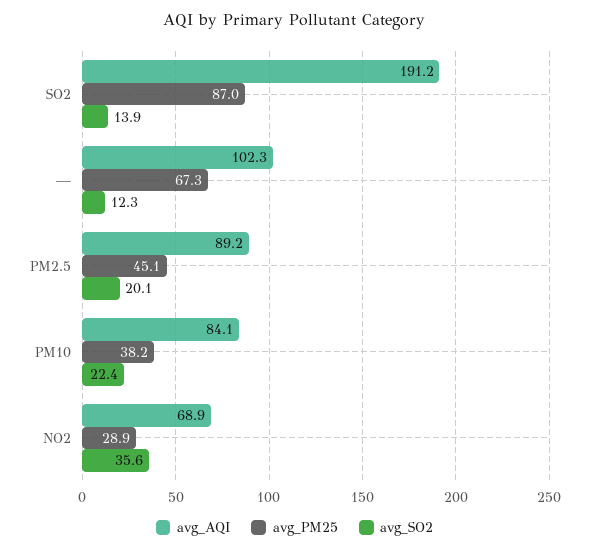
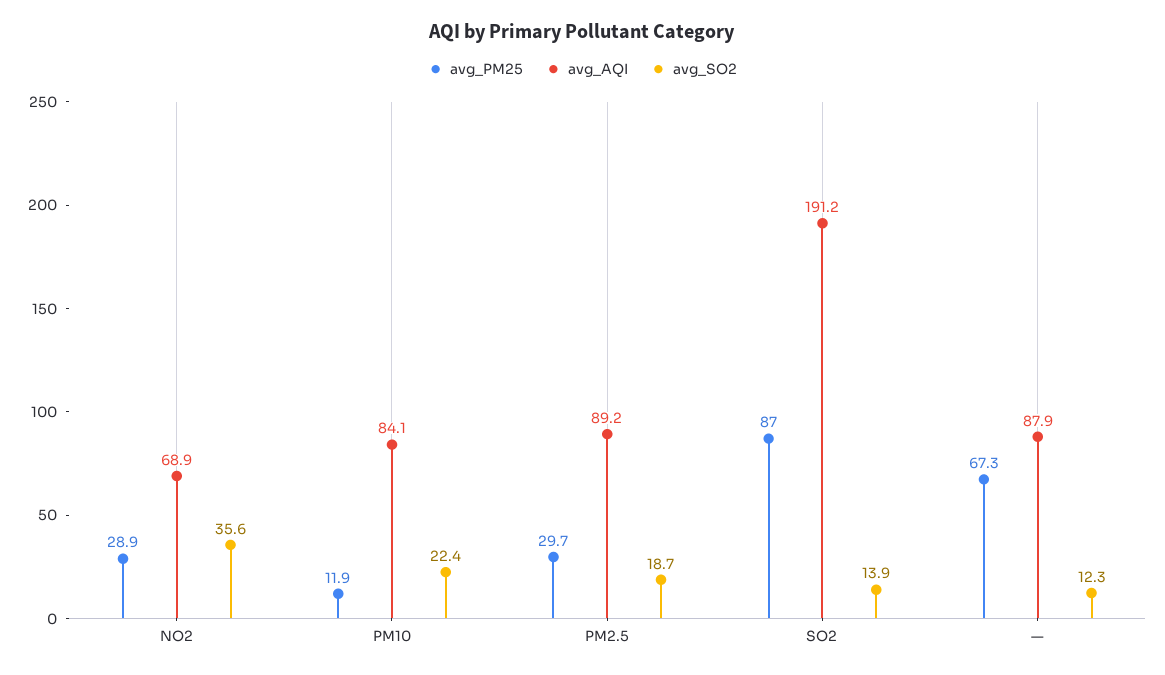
  {
    "avg_AQI": {
      "SO2": 191.2,
-     "—": 102.3,
+     "—": 87.9,
      "PM2.5": 89.2,
      "PM10": 84.1,
      "NO2": 68.9
    },
    "avg_PM25": {
      "SO2": 87,
      "—": 67.3,
-     "PM2.5": 45.1,
+     "PM2.5": 29.7,
-     "PM10": 38.2,
+     "PM10": 11.9,
      "NO2": 28.9
    },
    "avg_SO2": {
      "SO2": 13.9,
      "—": 12.3,
-     "PM2.5": 20.1,
+     "PM2.5": 18.7,
      "PM10": 22.4,
      "NO2": 35.6
    }
  }

